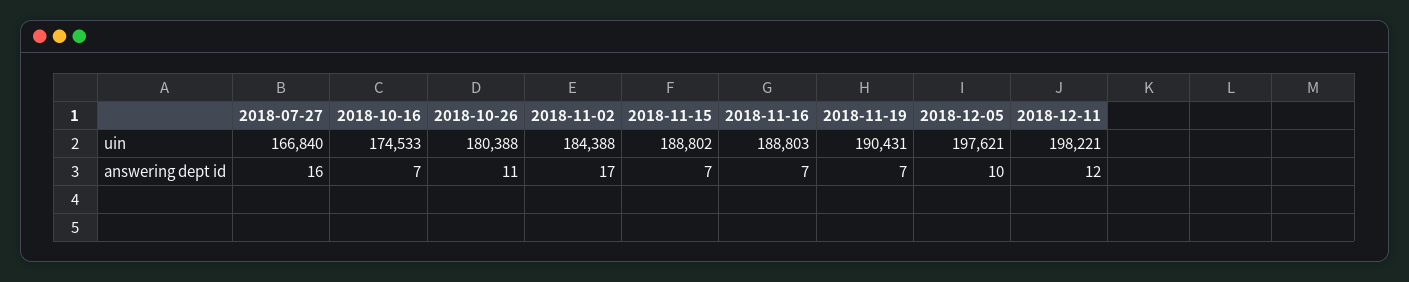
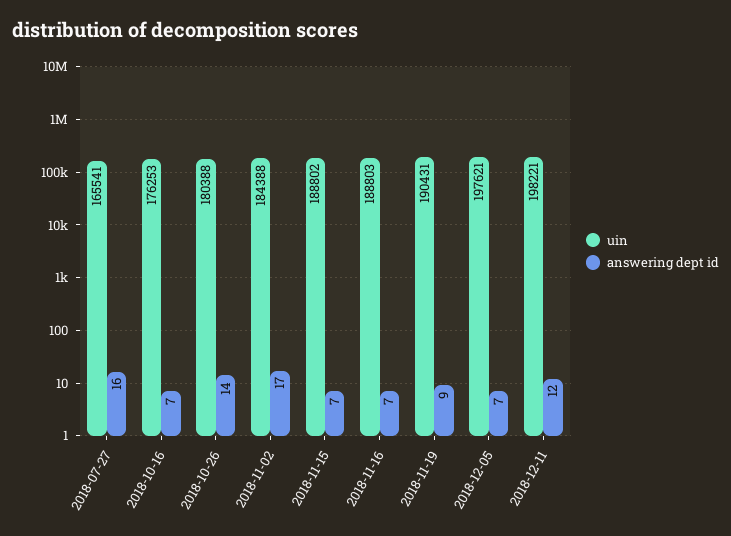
  {
    "uin": {
-     "2018-07-27": 166840,
+     "2018-07-27": 165541,
-     "2018-10-16": 174533,
+     "2018-10-16": 176253,
      "2018-10-26": 180388,
      "2018-11-02": 184388,
      "2018-11-15": 188802,
      "2018-11-16": 188803,
      "2018-11-19": 190431,
      "2018-12-05": 197621,
      "2018-12-11": 198221
    },
    "answering dept id": {
      "2018-07-27": 16,
      "2018-10-16": 7,
-     "2018-10-26": 11,
+     "2018-10-26": 14,
      "2018-11-02": 17,
      "2018-11-15": 7,
      "2018-11-16": 7,
-     "2018-11-19": 7,
+     "2018-11-19": 9,
-     "2018-12-05": 10,
+     "2018-12-05": 7,
      "2018-12-11": 12
    }
  }

